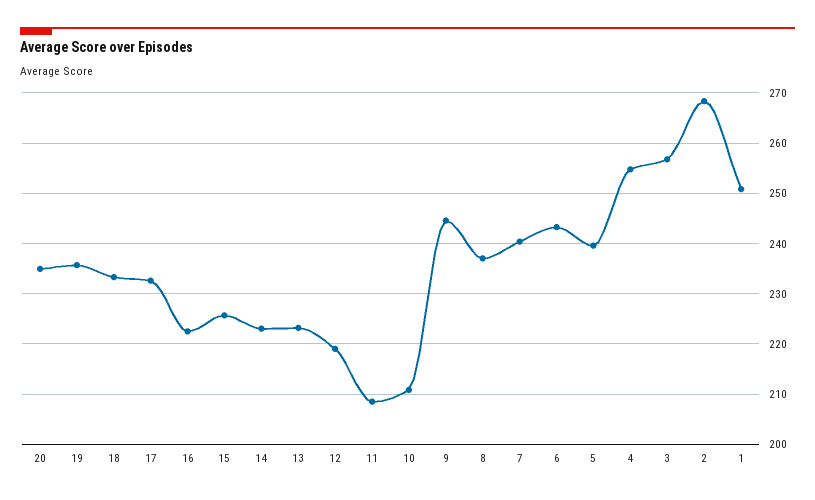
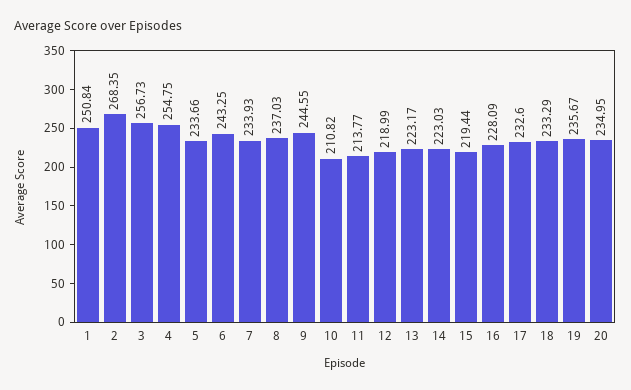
  {
    "20": 234.95,
    "19": 235.67,
    "18": 233.29,
    "17": 232.6,
-   "16": 222,
+   "16": 228.09,
-   "15": 226,
+   "15": 219.44,
    "14": 223.03,
    "13": 223.17,
    "12": 218.99,
-   "11": 208,
+   "11": 213.77,
    "10": 210.82,
    "9": 244.55,
    "8": 237.03,
-   "7": 240,
+   "7": 233.93,
    "6": 243.25,
-   "5": 240,
+   "5": 233.66,
    "4": 254.75,
    "3": 256.73,
    "2": 268.35,
    "1": 250.84
  }

